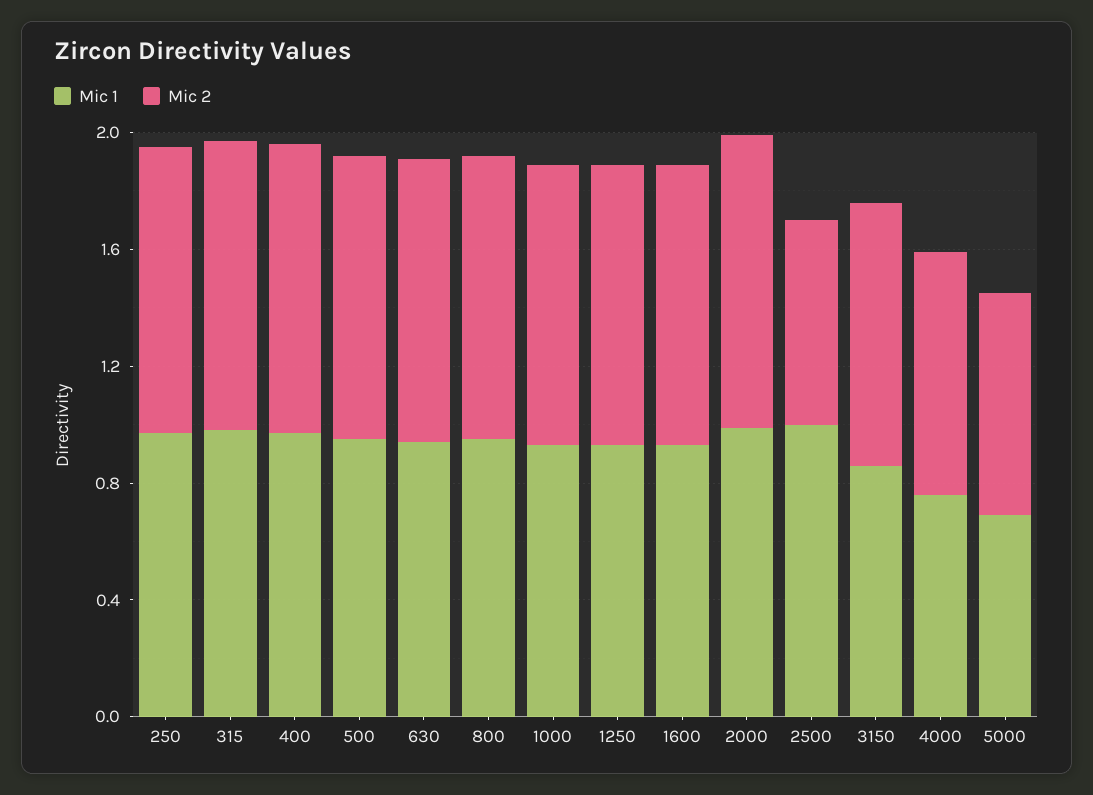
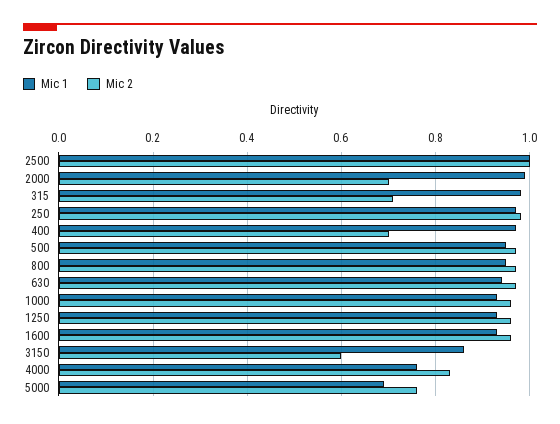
  {
    "Mic 1": {
      "250": 0.95,
      "315": 1,
      "400": 0.95,
      "500": 0.95,
      "630": 0.95,
      "800": 0.95,
      "1000": 0.95,
      "1250": 0.95,
      "1600": 0.95,
      "2000": 1,
      "2500": 1,
      "3150": 0.85,
      "4000": 0.75,
      "5000": 0.7
    },
    "Mic 2": {
      "250": 1,
-     "315": 1,
+     "315": 0.7,
-     "400": 1,
+     "400": 0.7,
      "500": 0.95,
      "630": 0.95,
      "800": 0.95,
      "1000": 0.95,
      "1250": 0.95,
      "1600": 0.95,
-     "2000": 1,
+     "2000": 0.7,
-     "2500": 0.7,
+     "2500": 1,
-     "3150": 0.9,
+     "3150": 0.6,
      "4000": 0.85,
      "5000": 0.75
    }
  }

